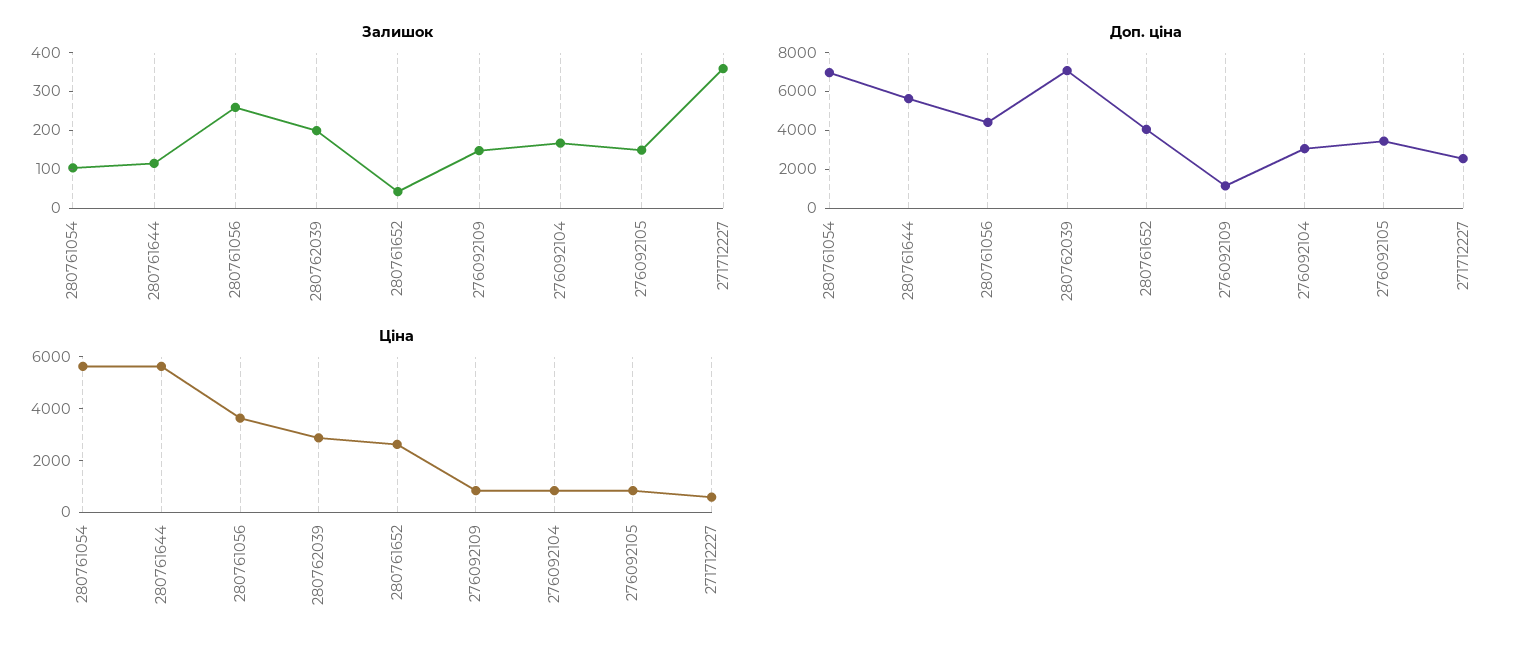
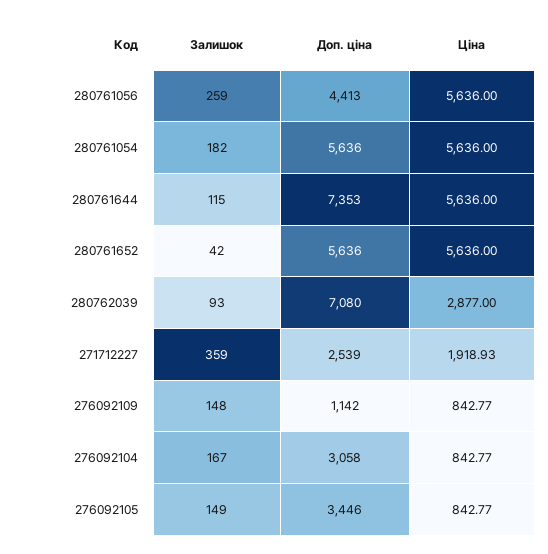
  {
    "Залишок": {
-     "280761054": 100,
+     "280761054": 182,
      "280761644": 115,
      "280761056": 259,
-     "280762039": 200,
+     "280762039": 93,
      "280761652": 42,
      "276092109": 148,
      "276092104": 167,
      "276092105": 149,
      "271712227": 359
    },
    "Доп. ціна": {
-     "280761054": 7000,
+     "280761054": 5636,
-     "280761644": 5500,
+     "280761644": 7353,
      "280761056": 4413,
      "280762039": 7080,
-     "280761652": 4000,
+     "280761652": 5636,
      "276092109": 1142,
      "276092104": 3058,
      "276092105": 3446,
      "271712227": 2539
    },
    "Ціна": {
      "280761054": 5636,
      "280761644": 5636,
-     "280761056": 3500,
+     "280761056": 5636,
      "280762039": 2877,
-     "280761652": 2500,
+     "280761652": 5636,
      "276092109": 842.77,
      "276092104": 842.77,
      "276092105": 842.77,
-     "271712227": 500
+     "271712227": 1918.93
    }
  }

